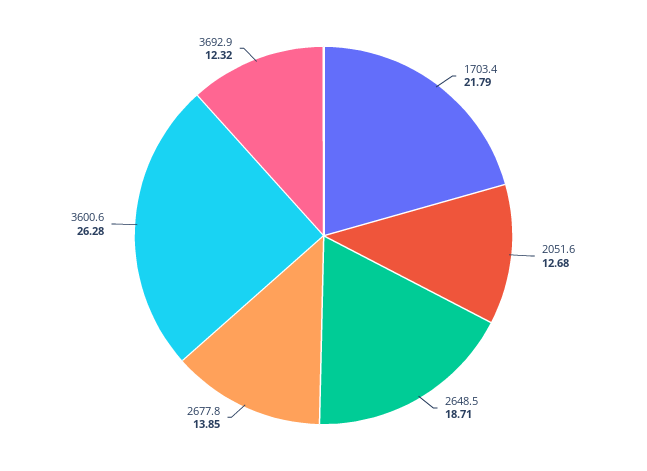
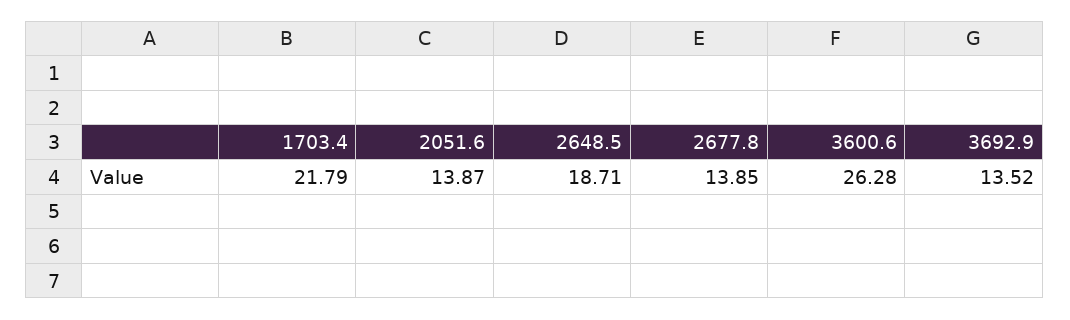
  {
    "1703.4": 21.79,
-   "2051.6": 12.68,
+   "2051.6": 13.87,
    "2648.5": 18.71,
    "2677.8": 13.85,
    "3600.6": 26.28,
-   "3692.9": 12.32
+   "3692.9": 13.52
  }

